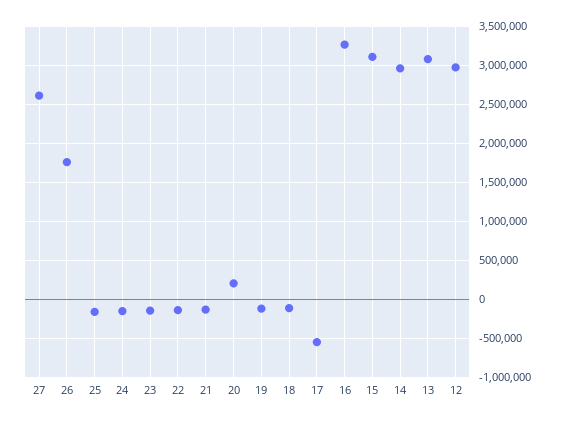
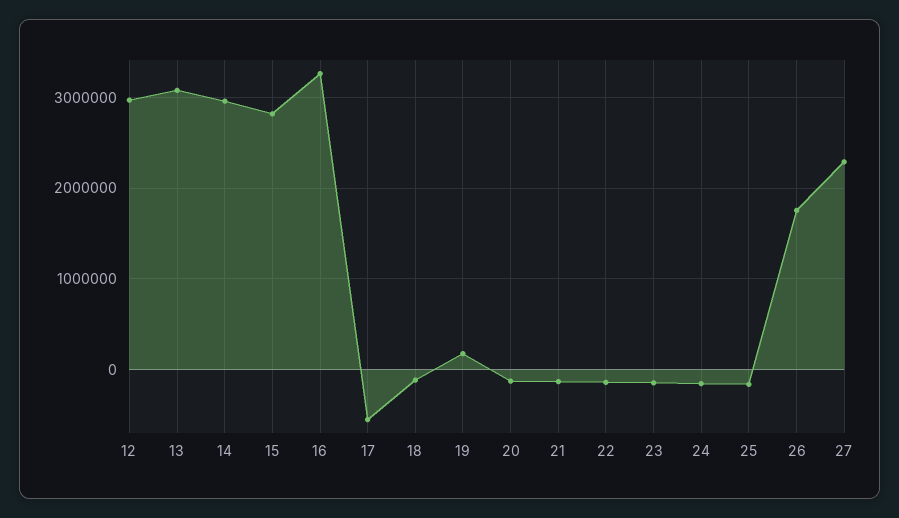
  {
-   "27": 2600000,
+   "27": 2300000,
    "26": 1800000,
    "25": -200000,
    "24": -200000,
    "23": -100000,
    "22": -100000,
    "21": -100000,
-   "20": 200000,
+   "20": -100000,
-   "19": -100000,
+   "19": 200000,
    "18": -100000,
    "17": -600000,
    "16": 3300000,
-   "15": 3100000,
+   "15": 2800000,
    "14": 3000000,
    "13": 3100000,
    "12": 3000000
  }

